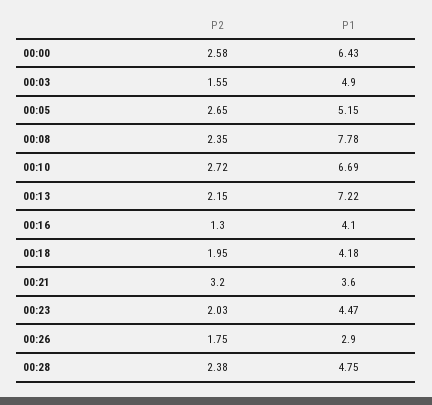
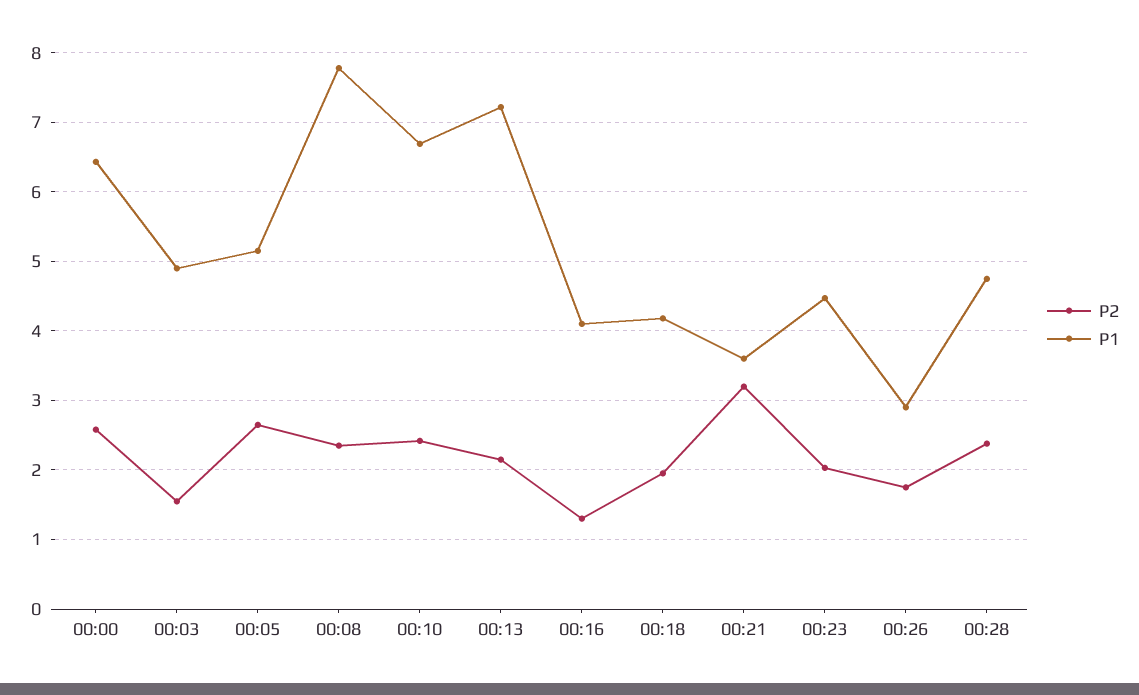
  {
    "P2": {
      "00:00": 2.58,
      "00:03": 1.55,
      "00:05": 2.65,
      "00:08": 2.35,
-     "00:10": 2.72,
+     "00:10": 2.4,
      "00:13": 2.15,
      "00:16": 1.3,
      "00:18": 1.95,
      "00:21": 3.2,
      "00:23": 2.03,
      "00:26": 1.75,
      "00:28": 2.38
    },
    "P1": {
      "00:00": 6.43,
      "00:03": 4.9,
      "00:05": 5.15,
      "00:08": 7.78,
      "00:10": 6.69,
      "00:13": 7.22,
      "00:16": 4.1,
      "00:18": 4.18,
      "00:21": 3.6,
      "00:23": 4.47,
      "00:26": 2.9,
      "00:28": 4.75
    }
  }

